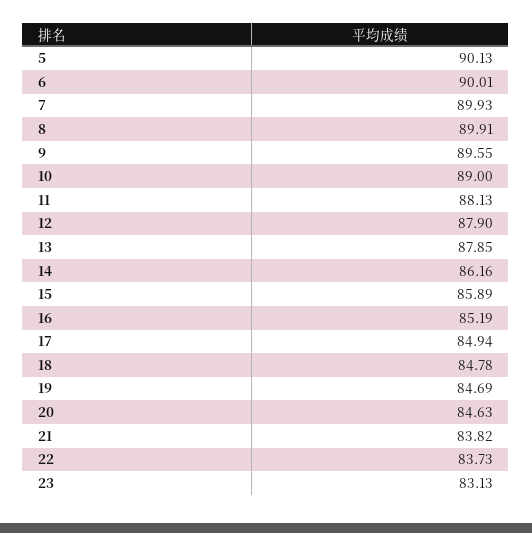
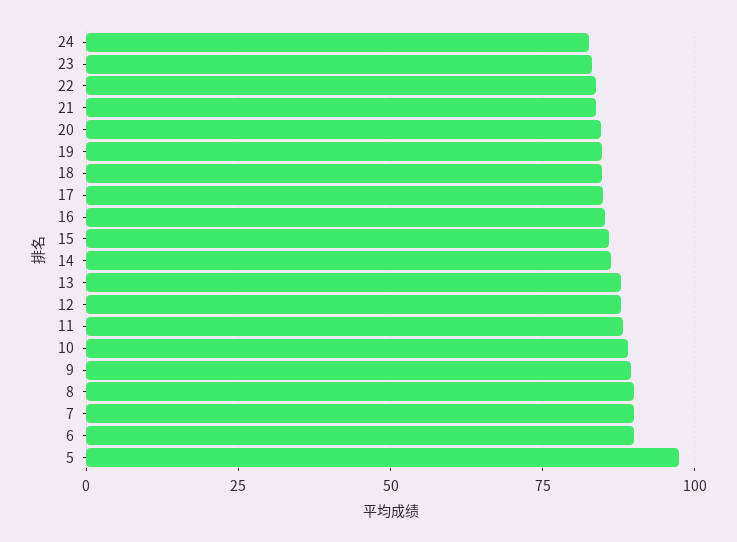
  {
-   "5": 90.13,
+   "5": 97.5,
    "6": 90.01,
    "7": 89.93,
    "8": 89.91,
    "9": 89.55,
    "10": 89,
    "11": 88.13,
    "12": 87.9,
    "13": 87.85,
    "14": 86.16,
    "15": 85.89,
    "16": 85.19,
    "17": 84.94,
    "18": 84.78,
    "19": 84.69,
    "20": 84.63,
    "21": 83.82,
    "22": 83.73,
-   "23": 83.13
+   "23": 83.13,
+   "24": 82.5
  }

